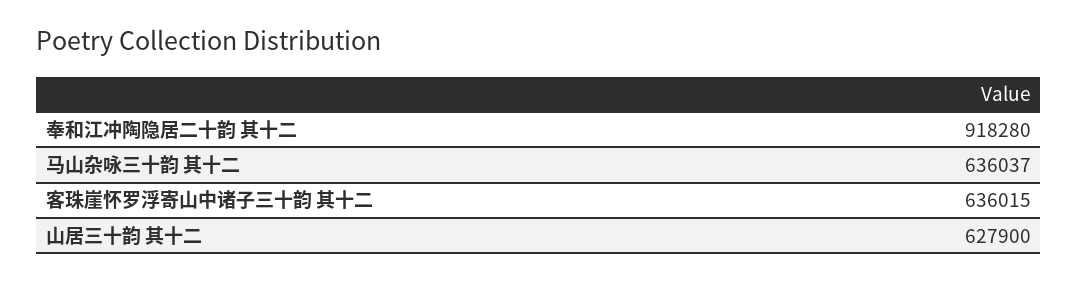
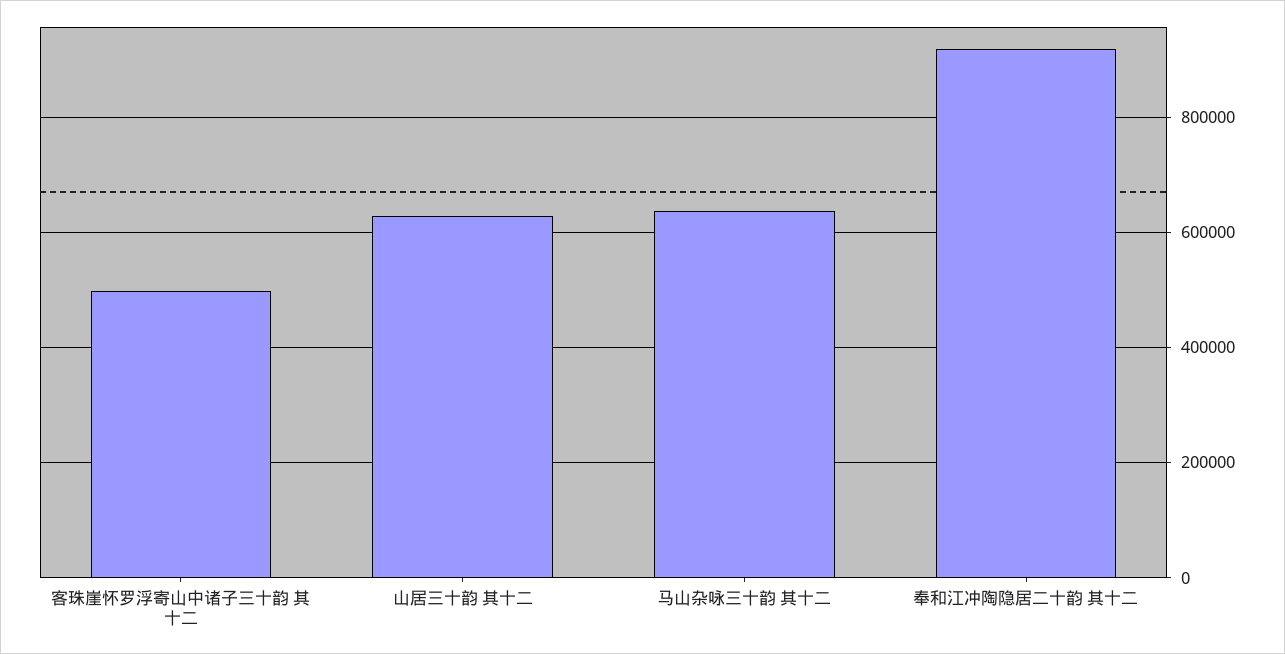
  {
    "奉和江冲陶隐居二十韵 其十二": 918280,
    "马山杂咏三十韵 其十二": 636037,
-   "客珠崖怀罗浮寄山中诸子三十韵 其十二": 636015,
+   "客珠崖怀罗浮寄山中诸子三十韵 其十二": 500000,
    "山居三十韵 其十二": 627900
  }

